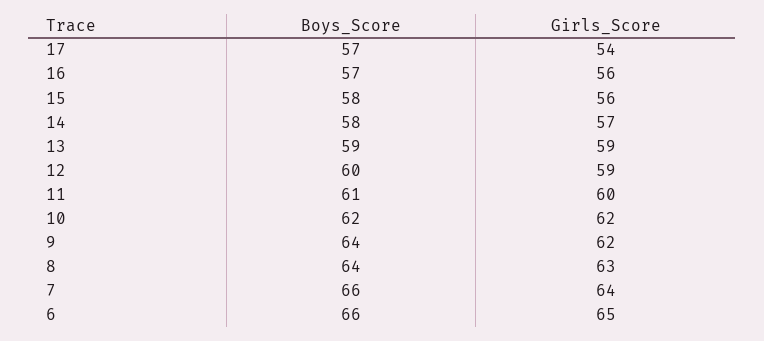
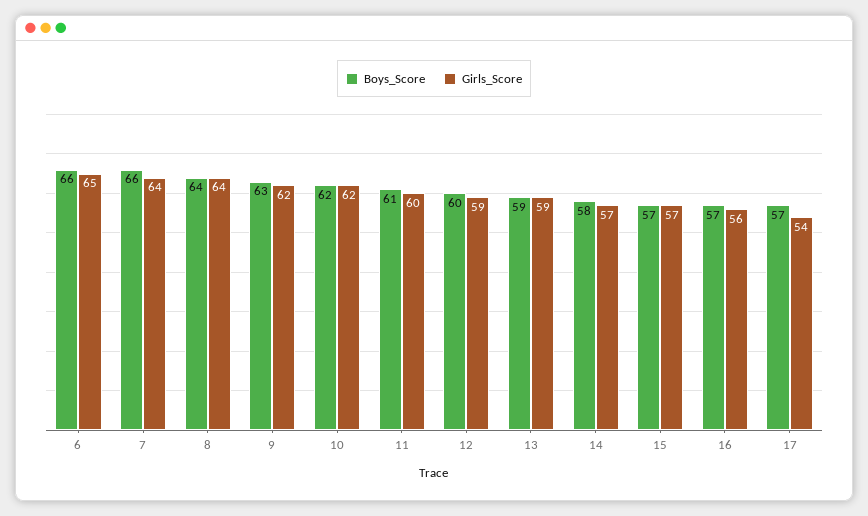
  {
    "Boys_Score": {
      "17": 57,
      "16": 57,
-     "15": 58,
+     "15": 57,
      "14": 58,
      "13": 59,
      "12": 60,
      "11": 61,
      "10": 62,
-     "9": 64,
+     "9": 63,
      "8": 64,
      "7": 66,
      "6": 66
    },
    "Girls_Score": {
      "17": 54,
      "16": 56,
-     "15": 56,
+     "15": 57,
      "14": 57,
      "13": 59,
      "12": 59,
      "11": 60,
      "10": 62,
      "9": 62,
-     "8": 63,
+     "8": 64,
      "7": 64,
      "6": 65
    }
  }

